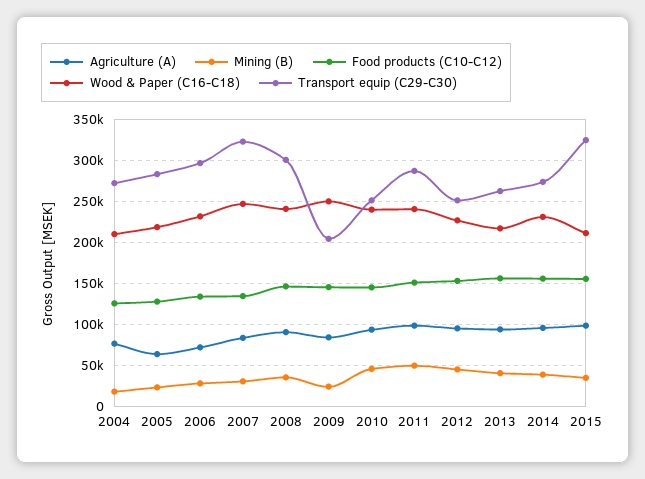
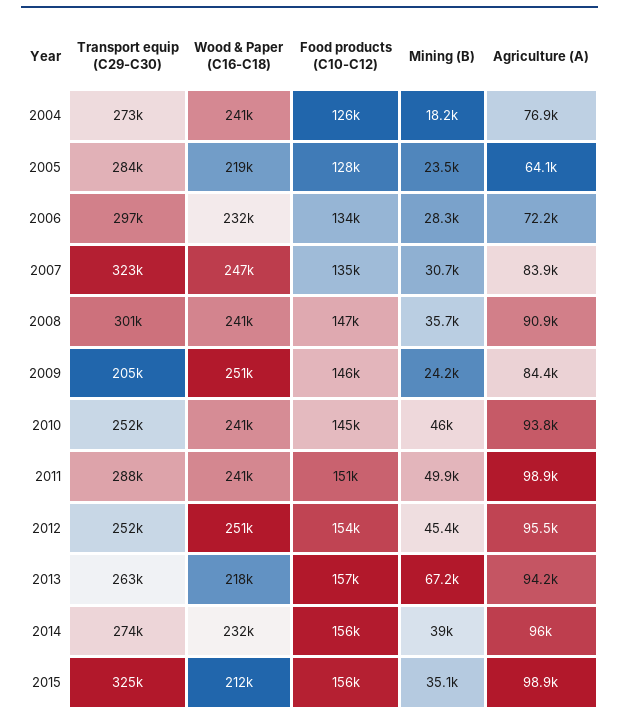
  {
    "Agriculture (A)": {
      "2004": 76900,
      "2005": 64100,
      "2006": 72200,
      "2007": 83900,
      "2008": 90900,
      "2009": 84400,
      "2010": 93800,
      "2011": 98900,
      "2012": 95500,
      "2013": 94200,
      "2014": 96000,
      "2015": 98900
    },
    "Mining (B)": {
      "2004": 18200,
      "2005": 23500,
      "2006": 28300,
      "2007": 30700,
      "2008": 35700,
      "2009": 24200,
      "2010": 46000,
      "2011": 49900,
      "2012": 45400,
-     "2013": 40000,
+     "2013": 67200,
      "2014": 39000,
      "2015": 35100
    },
    "Food products (C10-C12)": {
      "2004": 126000,
      "2005": 128000,
      "2006": 134000,
      "2007": 135000,
      "2008": 147000,
      "2009": 146000,
      "2010": 145000,
      "2011": 151000,
      "2012": 154000,
      "2013": 157000,
      "2014": 156000,
      "2015": 156000
    },
    "Wood & Paper (C16-C18)": {
-     "2004": 210000,
+     "2004": 241000,
      "2005": 219000,
      "2006": 232000,
      "2007": 247000,
      "2008": 241000,
      "2009": 251000,
      "2010": 241000,
      "2011": 241000,
-     "2012": 230000,
+     "2012": 251000,
      "2013": 218000,
      "2014": 232000,
      "2015": 212000
    },
    "Transport equip (C29-C30)": {
      "2004": 273000,
      "2005": 284000,
      "2006": 297000,
      "2007": 323000,
      "2008": 301000,
      "2009": 205000,
      "2010": 252000,
      "2011": 288000,
      "2012": 252000,
      "2013": 263000,
      "2014": 274000,
      "2015": 325000
    }
  }

